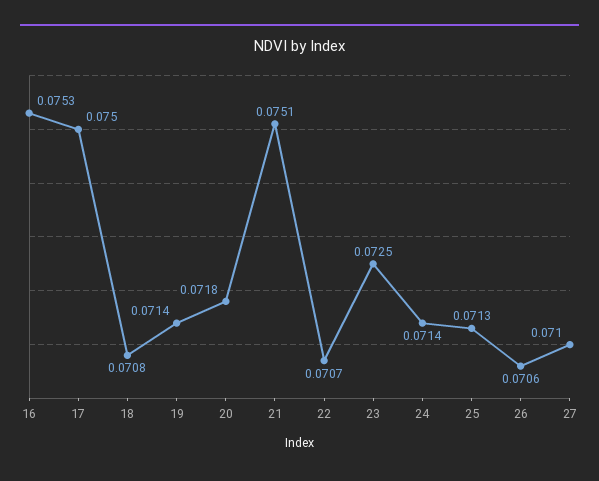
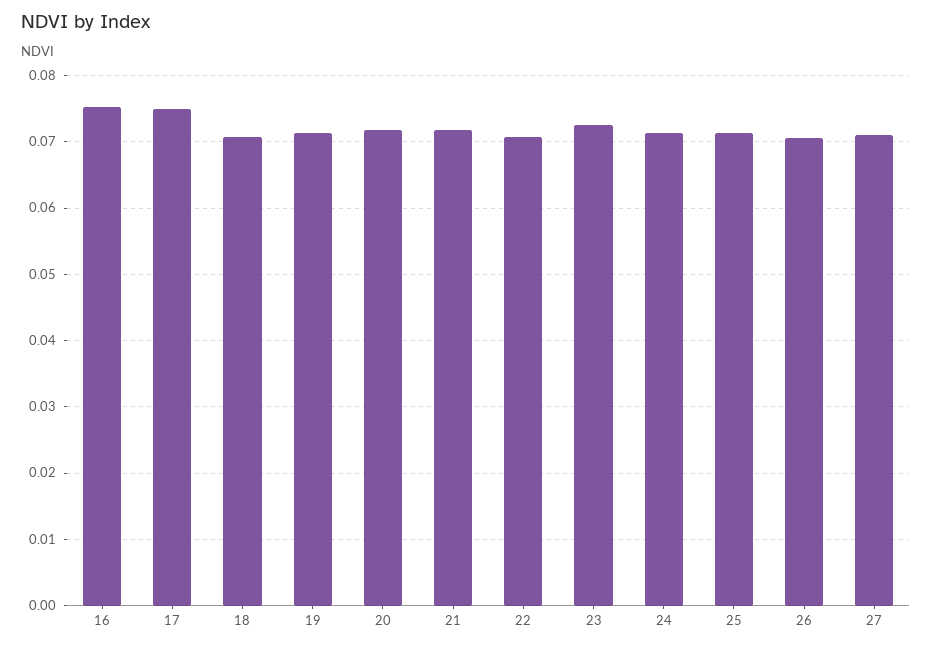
  {
    "16": 0.0753,
    "17": 0.075,
    "18": 0.0708,
    "19": 0.0714,
    "20": 0.0718,
-   "21": 0.0751,
+   "21": 0.072,
    "22": 0.0707,
    "23": 0.0725,
    "24": 0.0714,
    "25": 0.0713,
    "26": 0.0706,
    "27": 0.071
  }

